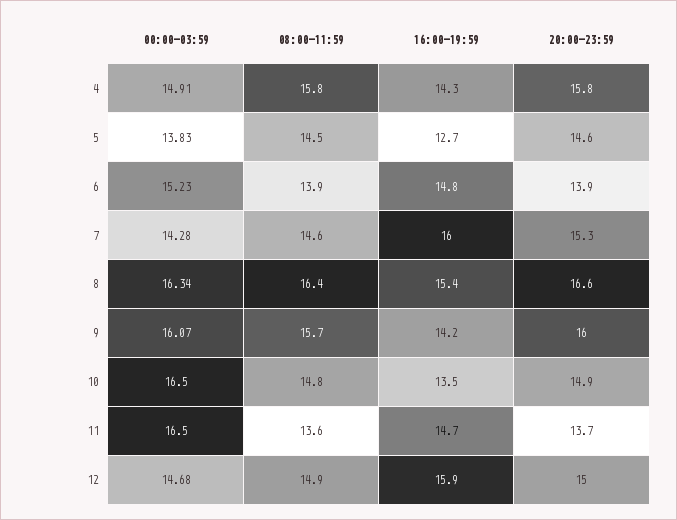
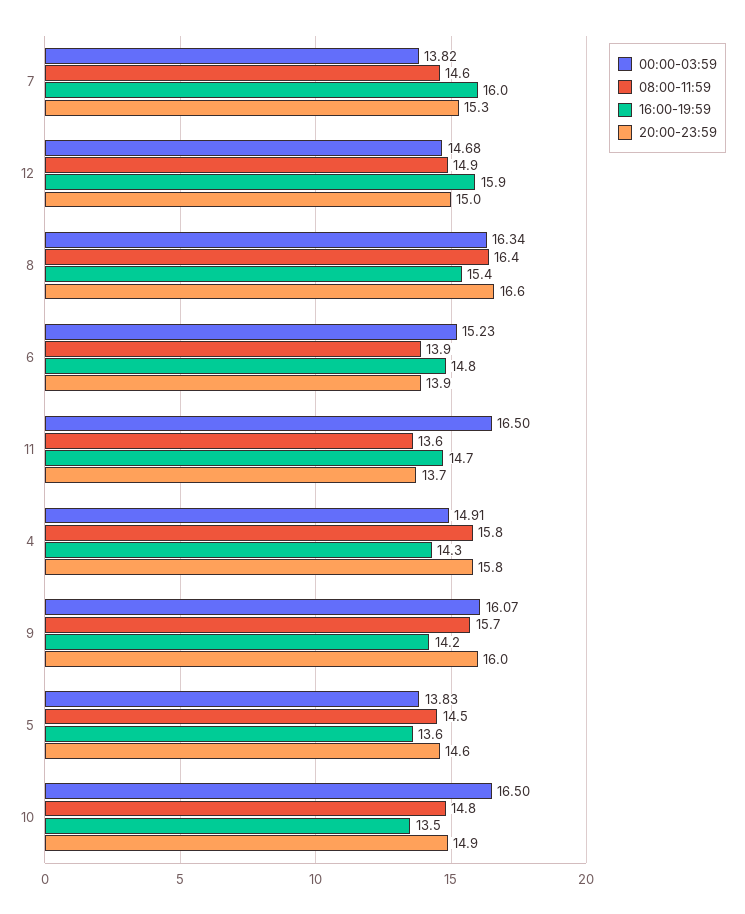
  {
    "00:00-03:59": {
      "4": 14.91,
      "5": 13.83,
      "6": 15.23,
-     "7": 14.28,
+     "7": 13.82,
      "8": 16.34,
      "9": 16.07,
      "10": 16.5,
      "11": 16.5,
      "12": 14.68
    },
    "08:00-11:59": {
      "4": 15.8,
      "5": 14.5,
      "6": 13.9,
      "7": 14.6,
      "8": 16.4,
      "9": 15.7,
      "10": 14.8,
      "11": 13.6,
      "12": 14.9
    },
    "16:00-19:59": {
      "4": 14.3,
-     "5": 12.7,
+     "5": 13.6,
      "6": 14.8,
      "7": 16,
      "8": 15.4,
      "9": 14.2,
      "10": 13.5,
      "11": 14.7,
      "12": 15.9
    },
    "20:00-23:59": {
      "4": 15.8,
      "5": 14.6,
      "6": 13.9,
      "7": 15.3,
      "8": 16.6,
      "9": 16,
      "10": 14.9,
      "11": 13.7,
      "12": 15
    }
  }

